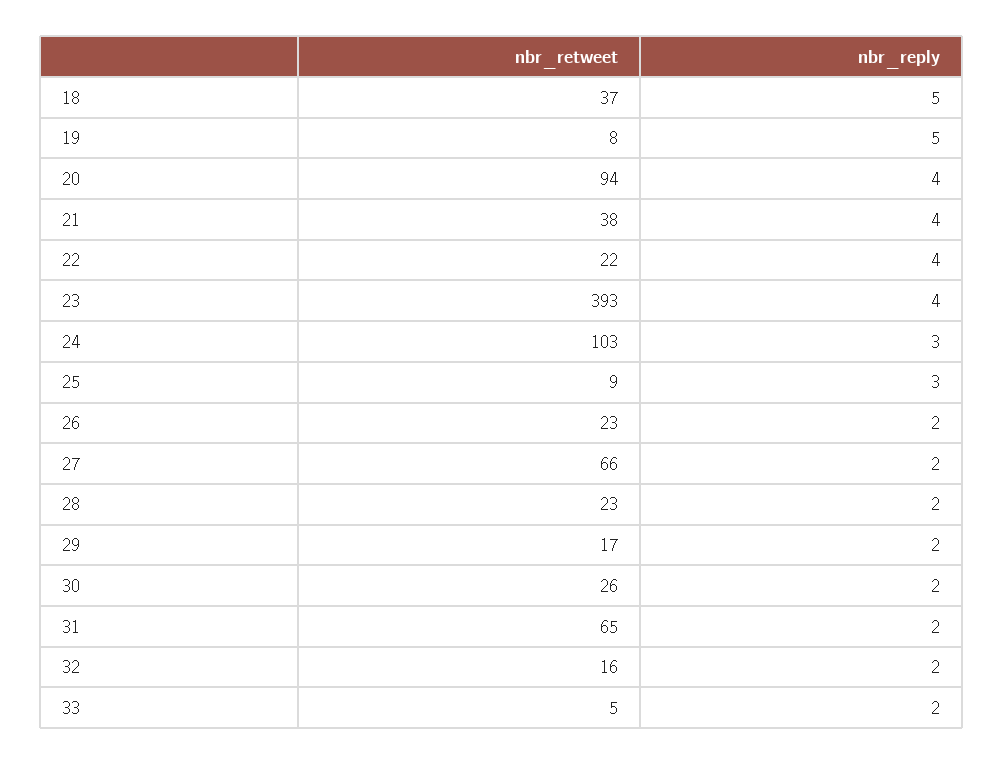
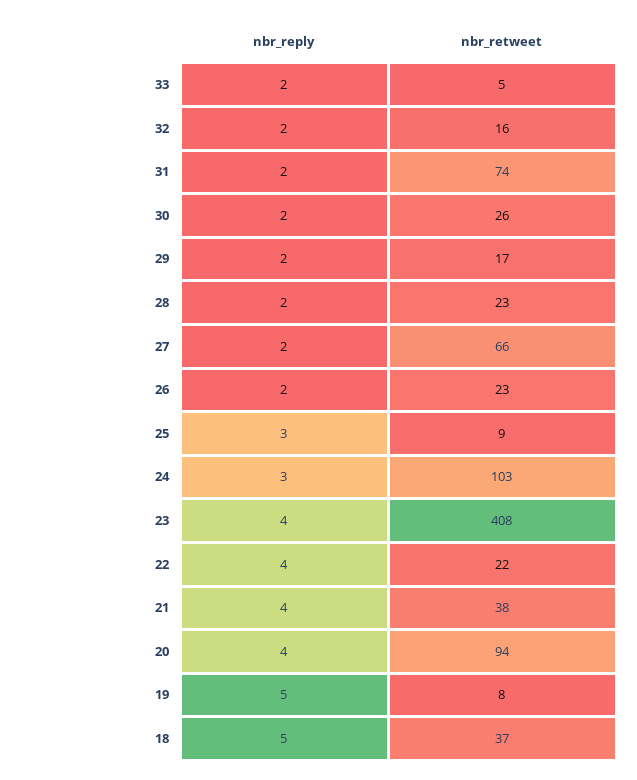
  {
    "nbr_retweet": {
      "18": 37,
      "19": 8,
      "20": 94,
      "21": 38,
      "22": 22,
-     "23": 393,
+     "23": 408,
      "24": 103,
      "25": 9,
      "26": 23,
      "27": 66,
      "28": 23,
      "29": 17,
      "30": 26,
-     "31": 65,
+     "31": 74,
      "32": 16,
      "33": 5
    },
    "nbr_reply": {
      "18": 5,
      "19": 5,
      "20": 4,
      "21": 4,
      "22": 4,
      "23": 4,
      "24": 3,
      "25": 3,
      "26": 2,
      "27": 2,
      "28": 2,
      "29": 2,
      "30": 2,
      "31": 2,
      "32": 2,
      "33": 2
    }
  }

